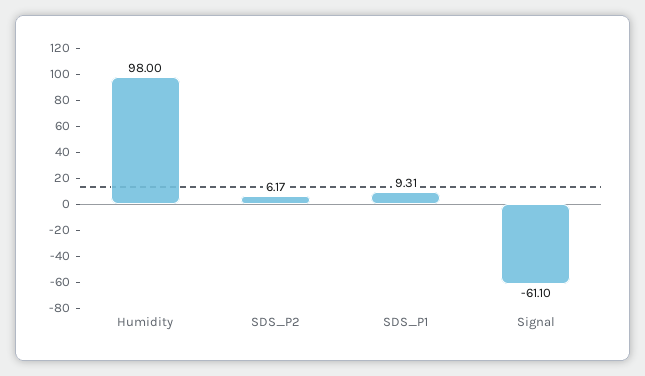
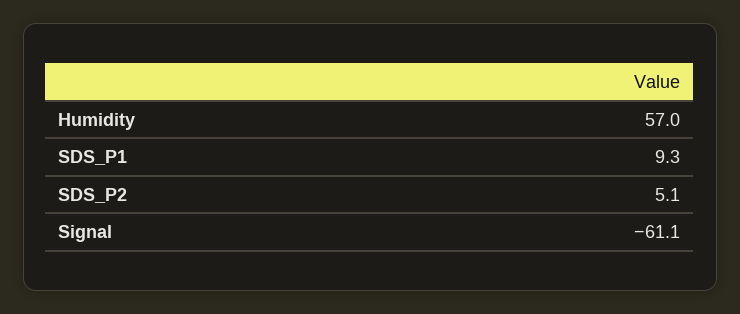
  {
-   "Humidity": 98,
+   "Humidity": 57,
-   "SDS_P2": 6.17,
+   "SDS_P2": 5.1,
    "SDS_P1": 9.31,
    "Signal": -61.1
  }

